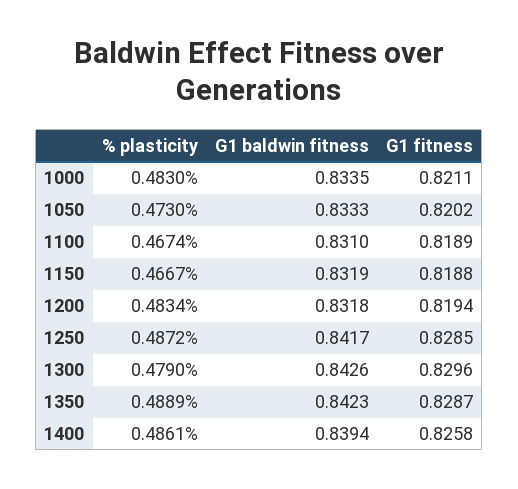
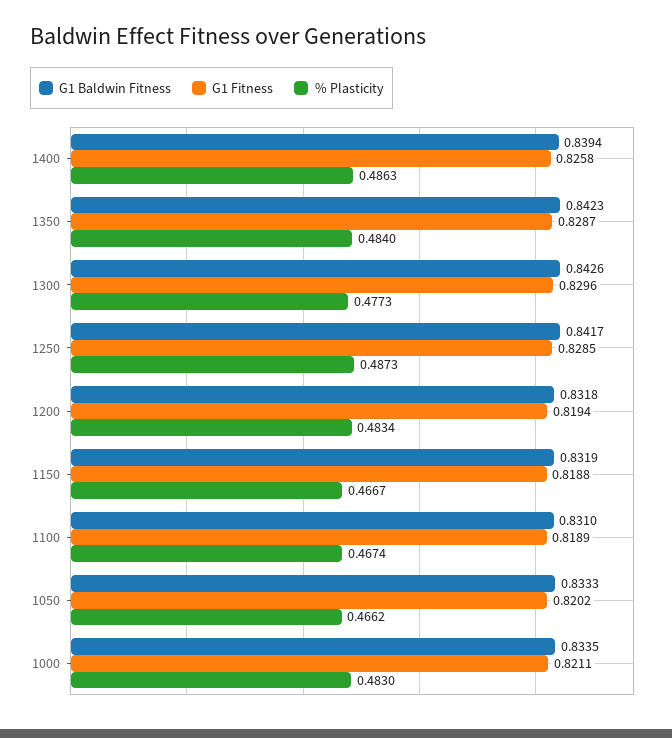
  {
    "% plasticity": {
      "1000": 0.483,
-     "1050": 0.473,
+     "1050": 0.4662,
      "1100": 0.4674,
      "1150": 0.4667,
      "1200": 0.4834,
-     "1250": 0.4872,
+     "1250": 0.4873,
-     "1300": 0.479,
+     "1300": 0.4773,
-     "1350": 0.4889,
+     "1350": 0.484,
-     "1400": 0.4861
+     "1400": 0.4863
    },
    "G1 baldwin fitness": {
      "1000": 0.8335,
      "1050": 0.8333,
      "1100": 0.831,
      "1150": 0.8319,
      "1200": 0.8318,
      "1250": 0.8417,
      "1300": 0.8426,
      "1350": 0.8423,
      "1400": 0.8394
    },
    "G1 fitness": {
      "1000": 0.8211,
      "1050": 0.8202,
      "1100": 0.8189,
      "1150": 0.8188,
      "1200": 0.8194,
      "1250": 0.8285,
      "1300": 0.8296,
      "1350": 0.8287,
      "1400": 0.8258
    }
  }

